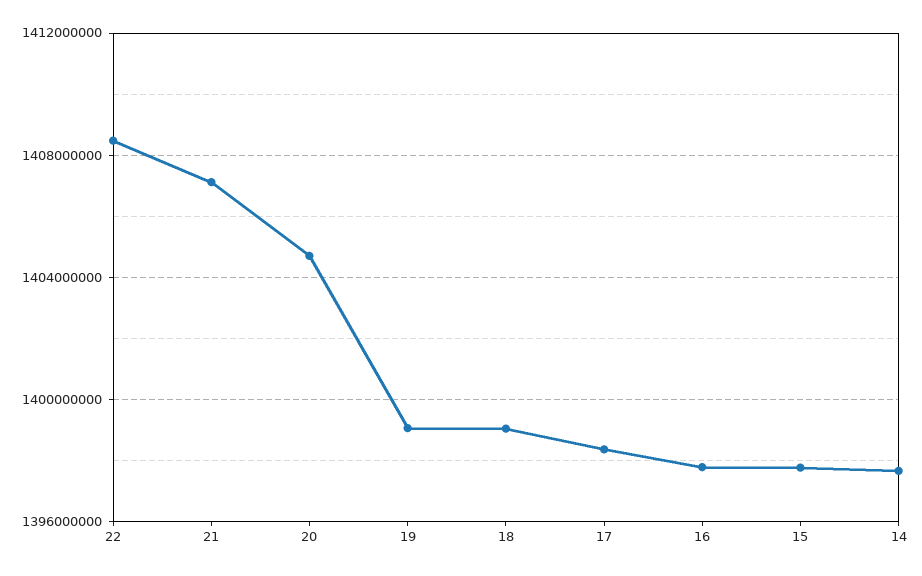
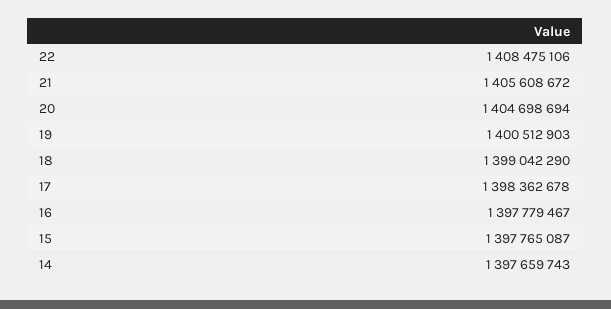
  {
    "22": 1408475106,
-   "21": 1407000000,
+   "21": 1405608672,
    "20": 1404698694,
-   "19": 1399000000,
+   "19": 1400512903,
    "18": 1399042290,
    "17": 1398362678,
    "16": 1397779467,
    "15": 1397765087,
    "14": 1397659743
  }

